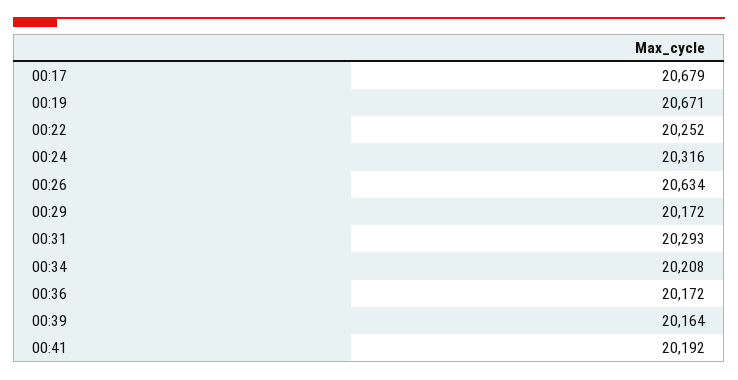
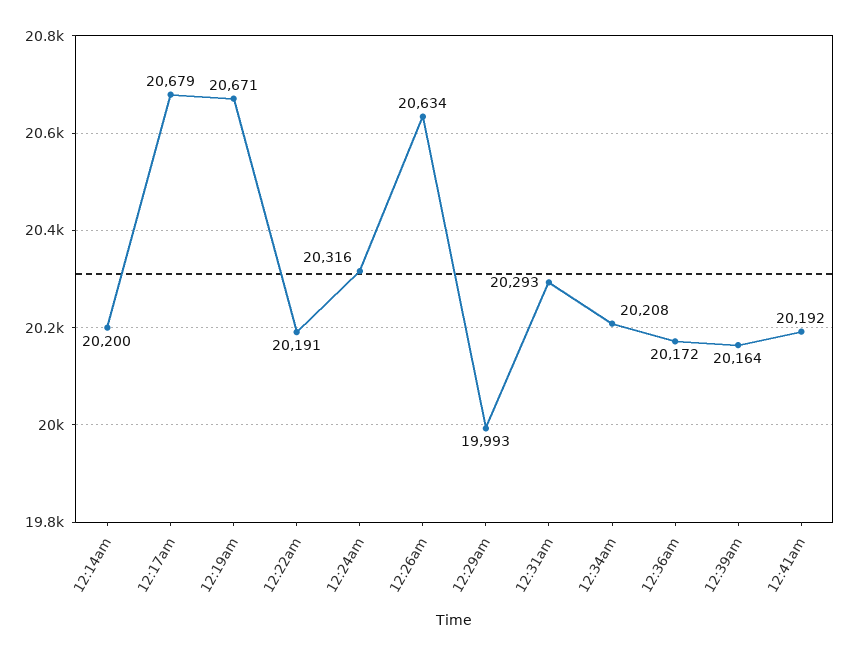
  {
    "00:17": 20679,
    "00:19": 20671,
-   "00:22": 20252,
+   "00:22": 20191,
    "00:24": 20316,
    "00:26": 20634,
-   "00:29": 20172,
+   "00:29": 19993,
    "00:31": 20293,
    "00:34": 20208,
    "00:36": 20172,
    "00:39": 20164,
-   "00:41": 20192
+   "00:41": 20192,
+   "12:14am": 20200
  }

